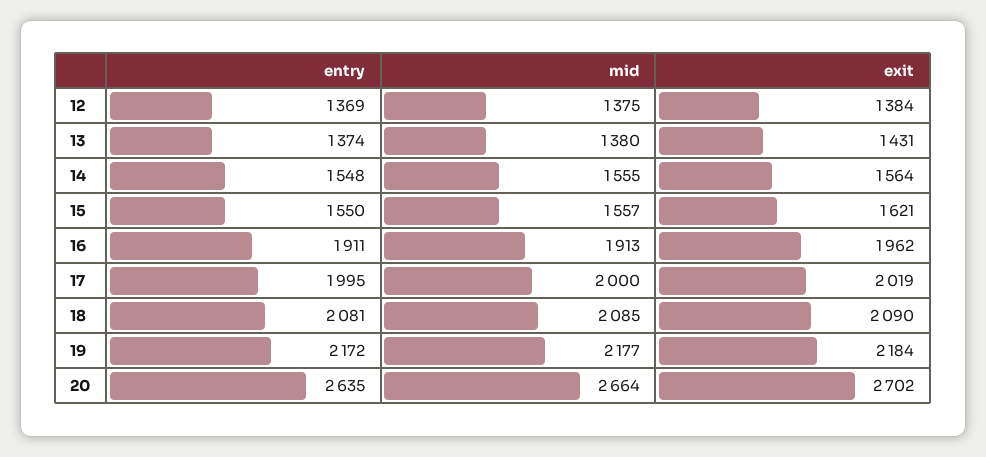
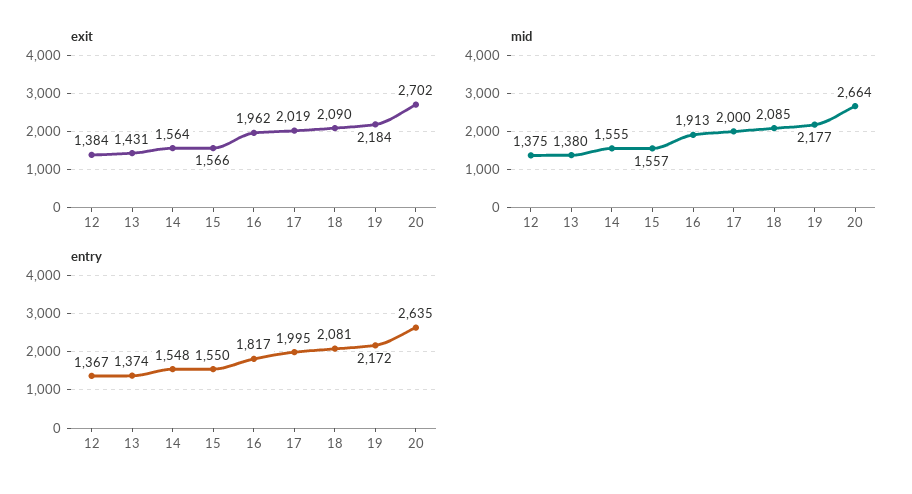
  {
    "entry": {
-     "12": 1369,
+     "12": 1367,
      "13": 1374,
      "14": 1548,
      "15": 1550,
-     "16": 1911,
+     "16": 1817,
      "17": 1995,
      "18": 2081,
      "19": 2172,
      "20": 2635
    },
    "mid": {
      "12": 1375,
      "13": 1380,
      "14": 1555,
      "15": 1557,
      "16": 1913,
      "17": 2000,
      "18": 2085,
      "19": 2177,
      "20": 2664
    },
    "exit": {
      "12": 1384,
      "13": 1431,
      "14": 1564,
-     "15": 1621,
+     "15": 1566,
      "16": 1962,
      "17": 2019,
      "18": 2090,
      "19": 2184,
      "20": 2702
    }
  }

